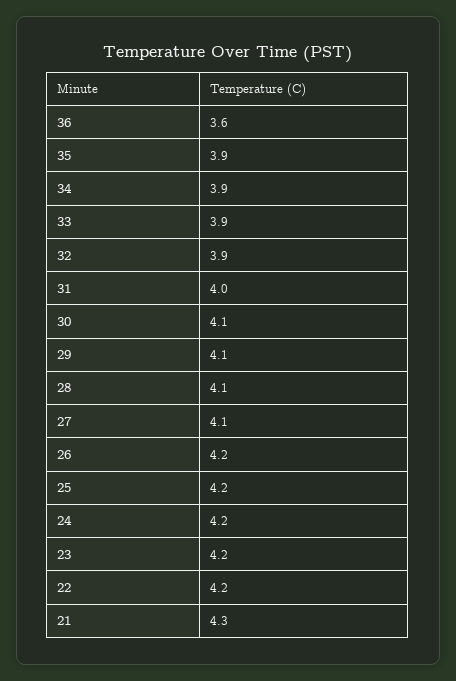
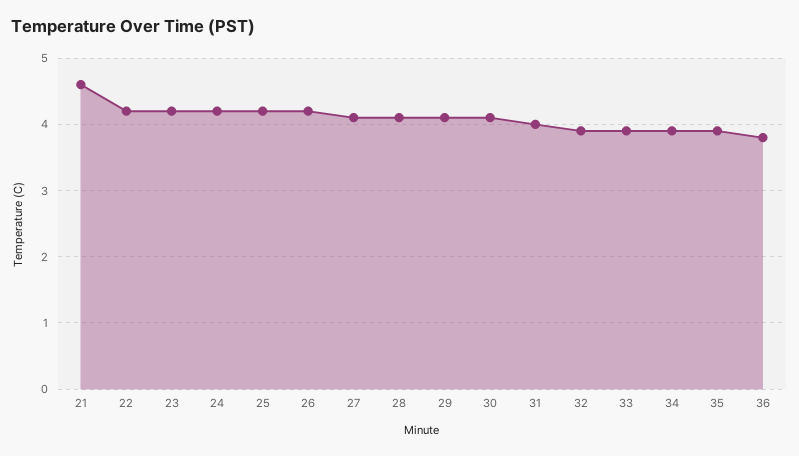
  {
-   "36": 3.6,
+   "36": 3.8,
    "35": 3.9,
    "34": 3.9,
    "33": 3.9,
    "32": 3.9,
    "31": 4,
    "30": 4.1,
    "29": 4.1,
    "28": 4.1,
    "27": 4.1,
    "26": 4.2,
    "25": 4.2,
    "24": 4.2,
    "23": 4.2,
    "22": 4.2,
-   "21": 4.3
+   "21": 4.6
  }

